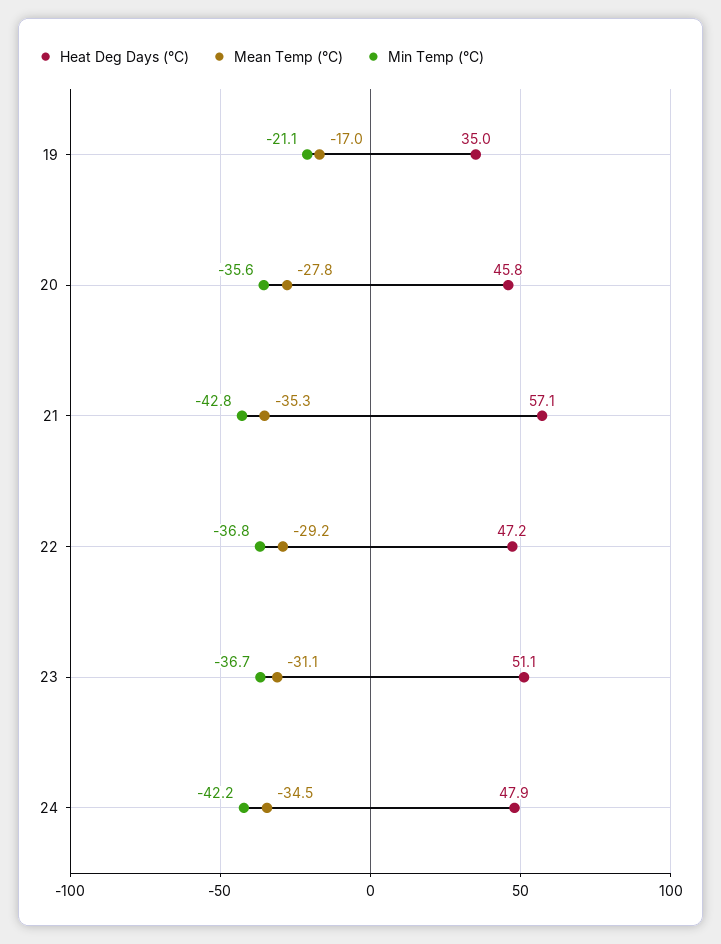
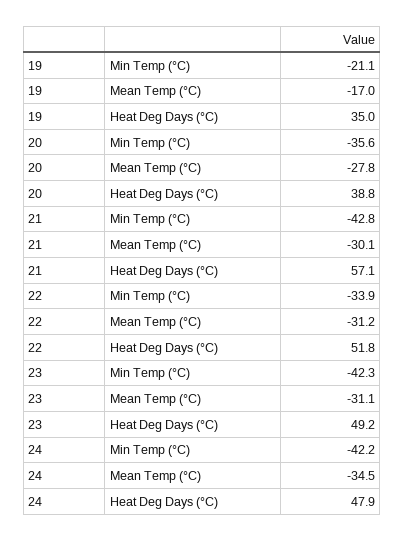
  {
    "Heat Deg Days (°C)": {
      "19": 35,
-     "20": 45.8,
+     "20": 38.8,
      "21": 57.1,
-     "22": 47.2,
+     "22": 51.8,
-     "23": 51.1,
+     "23": 49.2,
      "24": 47.9
    },
    "Mean Temp (°C)": {
      "19": -17,
      "20": -27.8,
-     "21": -35.3,
+     "21": -30.1,
-     "22": -29.2,
+     "22": -31.2,
      "23": -31.1,
      "24": -34.5
    },
    "Min Temp (°C)": {
      "19": -21.1,
      "20": -35.6,
      "21": -42.8,
-     "22": -36.8,
+     "22": -33.9,
-     "23": -36.7,
+     "23": -42.3,
      "24": -42.2
    }
  }

